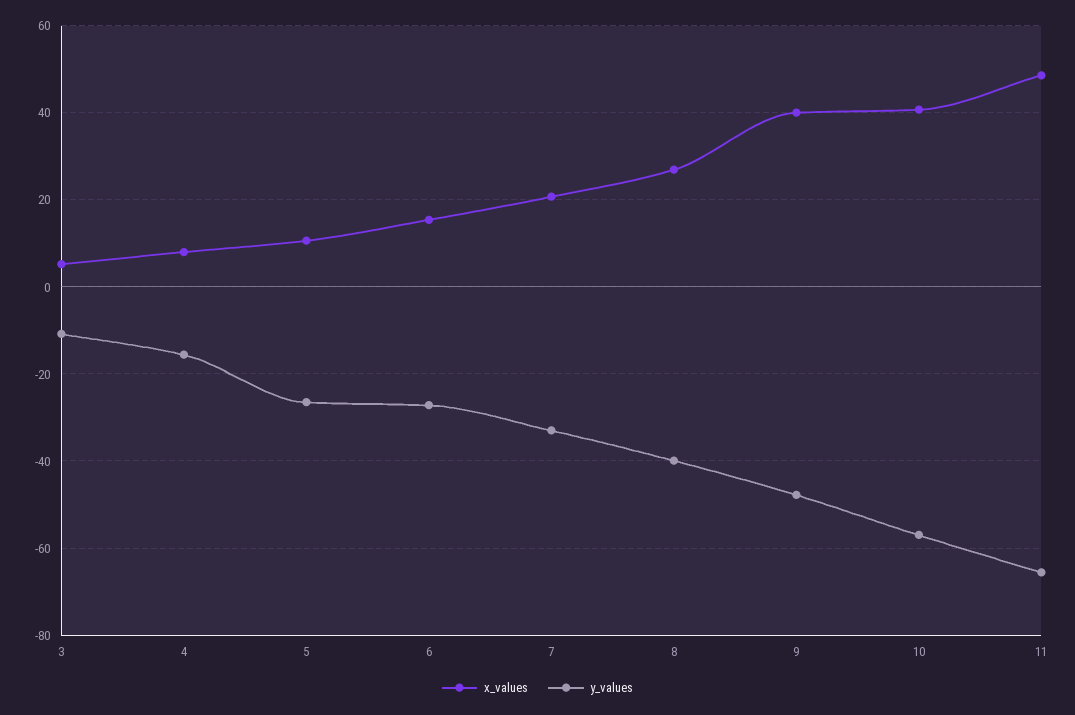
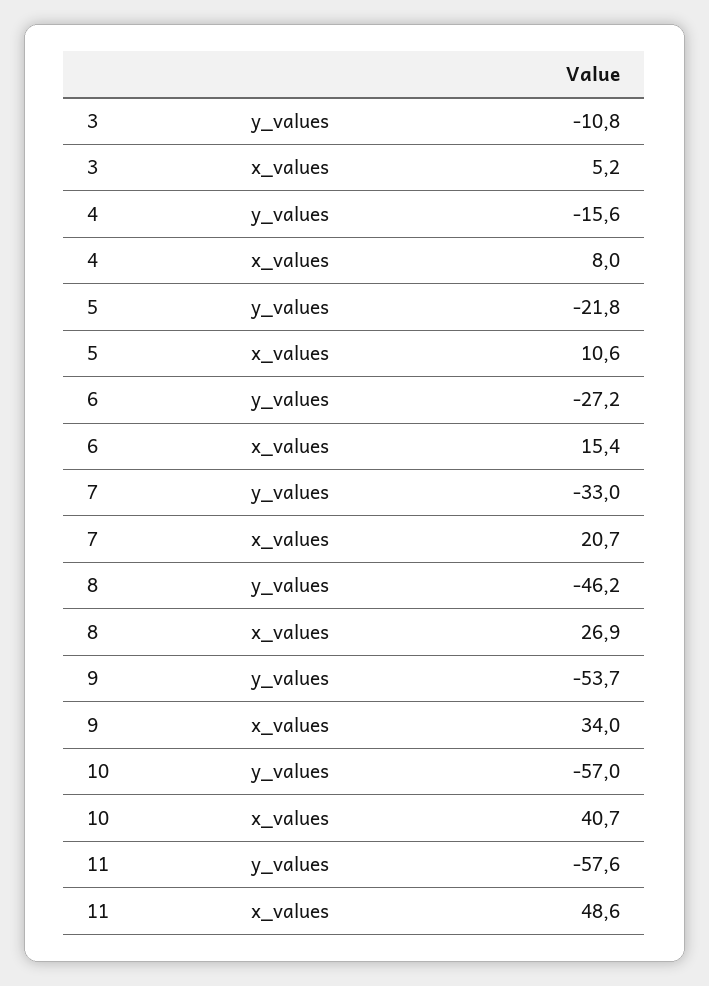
  {
    "x_values": {
      "3": 5.2,
      "4": 8,
      "5": 10.6,
      "6": 15.4,
      "7": 20.7,
      "8": 26.9,
-     "9": 40,
+     "9": 34,
      "10": 40.7,
      "11": 48.6
    },
    "y_values": {
      "3": -10.8,
      "4": -15.6,
-     "5": -26,
+     "5": -21.8,
      "6": -27.2,
      "7": -33,
-     "8": -40,
+     "8": -46.2,
-     "9": -48,
+     "9": -53.7,
      "10": -57,
-     "11": -66
+     "11": -57.6
    }
  }

